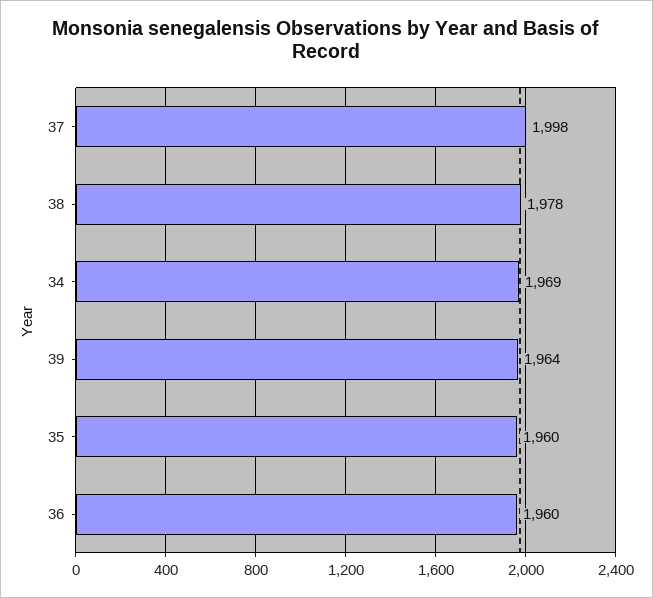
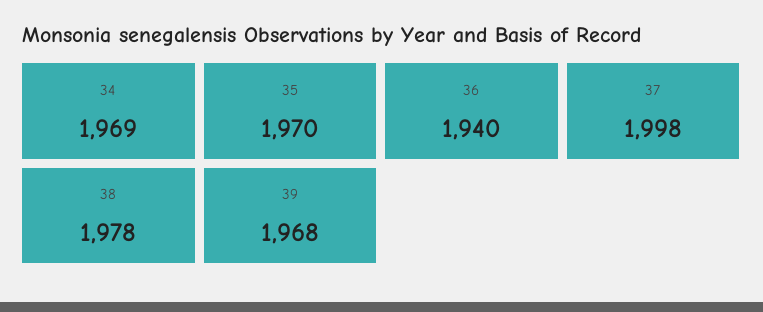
  {
    "37": 1998,
    "38": 1978,
    "34": 1969,
-   "39": 1964,
+   "39": 1968,
-   "35": 1960,
+   "35": 1970,
-   "36": 1960
+   "36": 1940
  }

